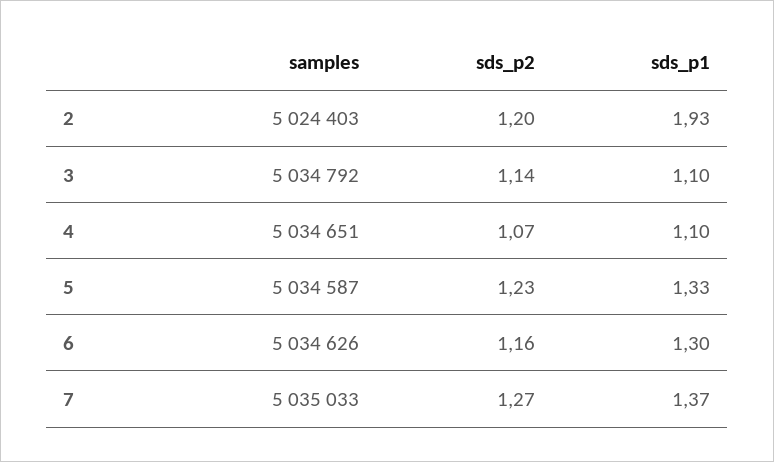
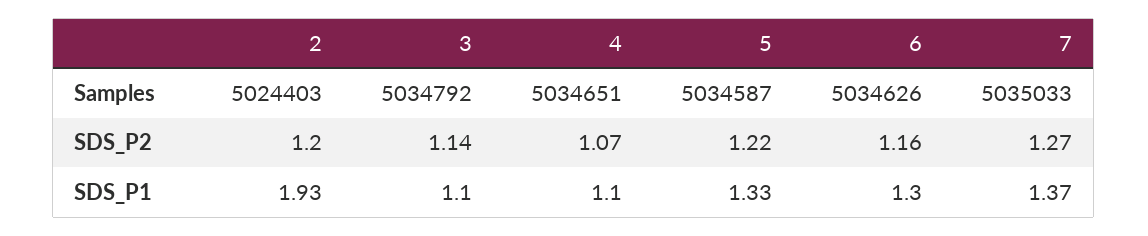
  {
    "samples": {
      "2": 5024403,
      "3": 5034792,
      "4": 5034651,
      "5": 5034587,
      "6": 5034626,
      "7": 5035033
    },
    "sds_p2": {
      "2": 1.2,
      "3": 1.14,
      "4": 1.07,
-     "5": 1.23,
+     "5": 1.22,
      "6": 1.16,
      "7": 1.27
    },
    "sds_p1": {
      "2": 1.93,
      "3": 1.1,
      "4": 1.1,
      "5": 1.33,
      "6": 1.3,
      "7": 1.37
    }
  }

